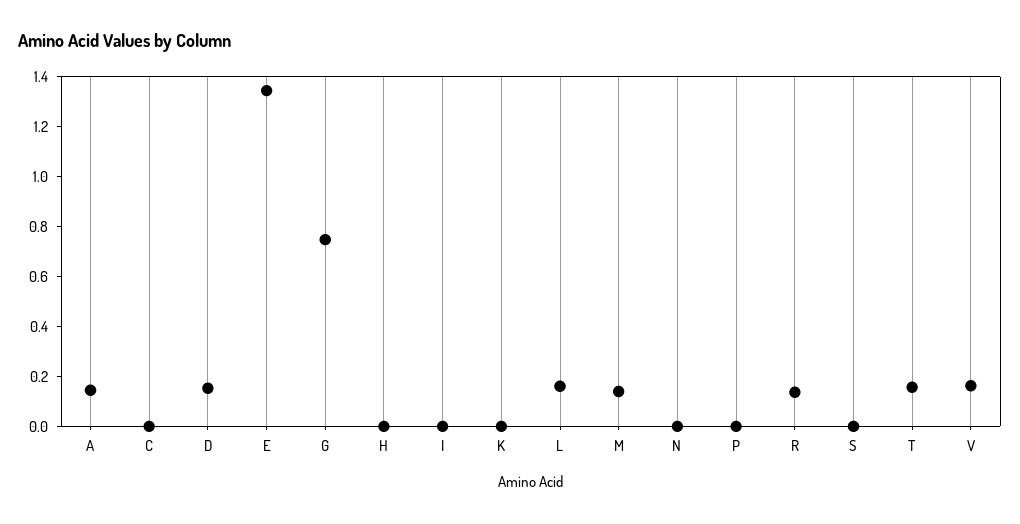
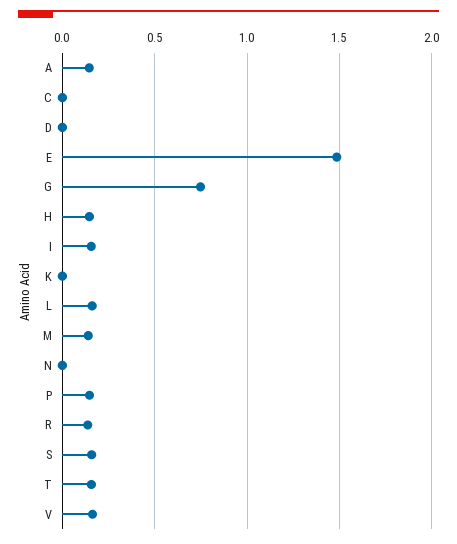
  {
    "A": 0.15,
    "C": 0,
-   "D": 0.15,
+   "D": 0,
-   "E": 1.35,
+   "E": 1.5,
    "G": 0.75,
-   "H": 0,
+   "H": 0.15,
-   "I": 0,
+   "I": 0.15,
    "K": 0,
    "L": 0.15,
    "M": 0.15,
    "N": 0,
-   "P": 0,
+   "P": 0.15,
    "R": 0.15,
-   "S": 0,
+   "S": 0.15,
    "T": 0.15,
    "V": 0.15
  }

